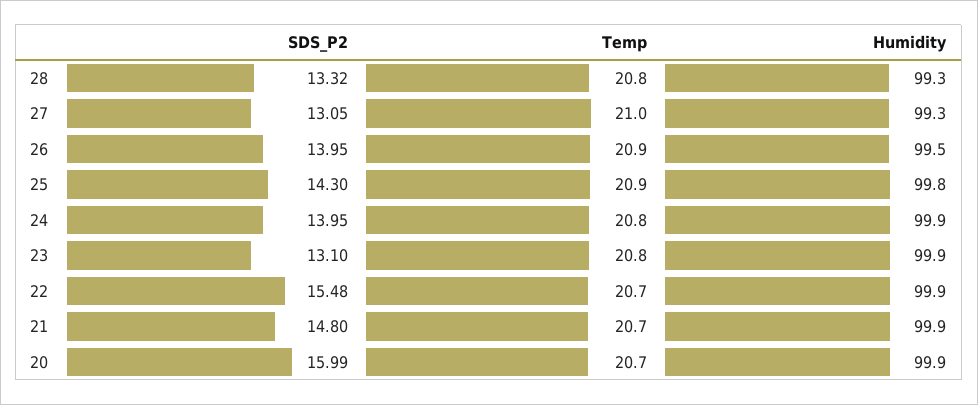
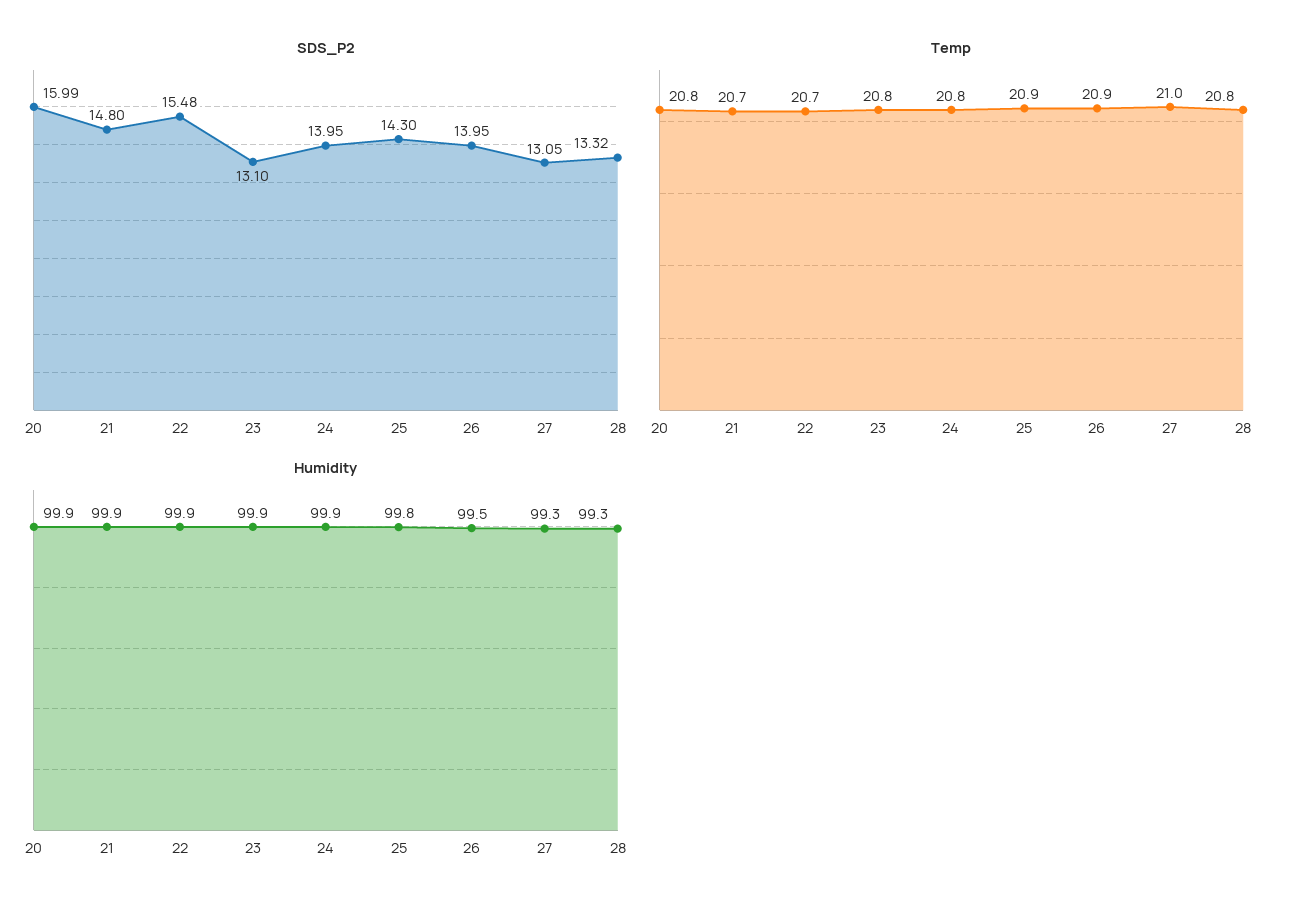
  {
    "SDS_P2": {
      "28": 13.32,
      "27": 13.05,
      "26": 13.95,
      "25": 14.3,
      "24": 13.95,
      "23": 13.1,
      "22": 15.48,
      "21": 14.8,
      "20": 15.99
    },
    "Temp": {
      "28": 20.8,
      "27": 21,
      "26": 20.9,
      "25": 20.9,
      "24": 20.8,
      "23": 20.8,
      "22": 20.7,
      "21": 20.7,
-     "20": 20.7
+     "20": 20.8
    },
    "Humidity": {
      "28": 99.3,
      "27": 99.3,
      "26": 99.5,
      "25": 99.8,
      "24": 99.9,
      "23": 99.9,
      "22": 99.9,
      "21": 99.9,
      "20": 99.9
    }
  }

